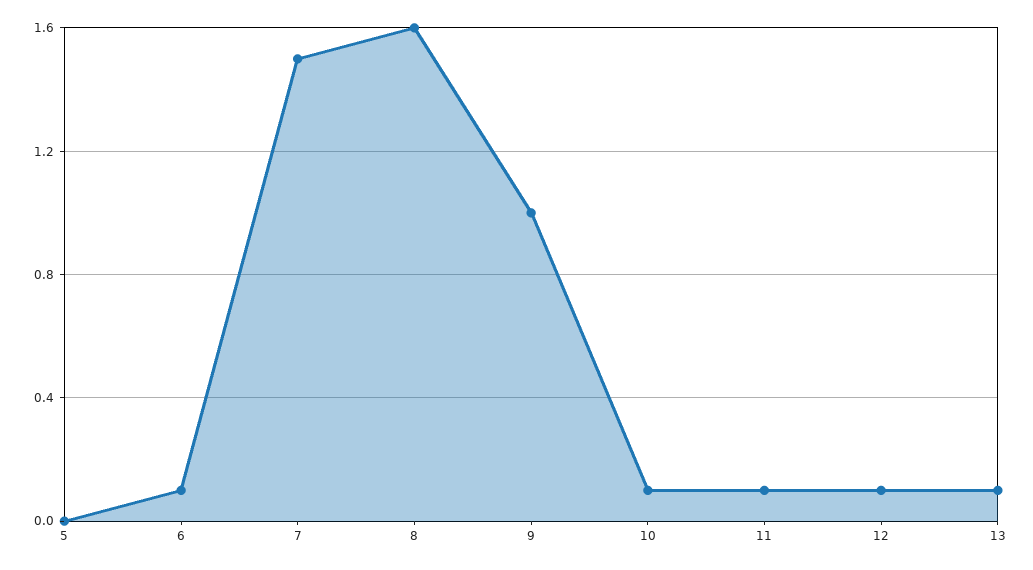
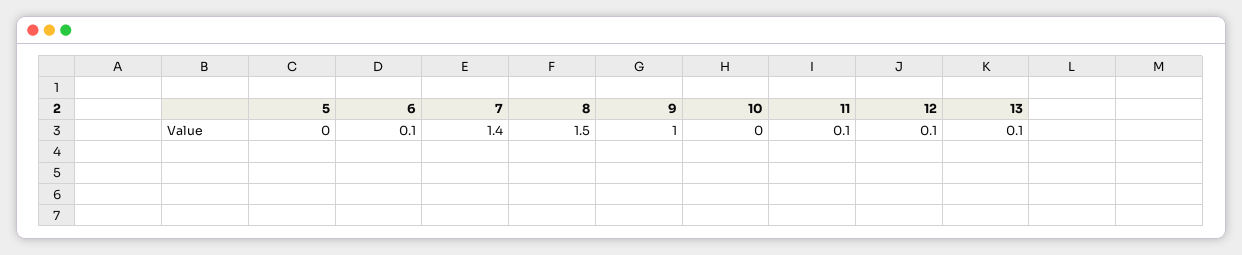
  {
    "5": 0,
    "6": 0.1,
-   "7": 1.5,
+   "7": 1.4,
-   "8": 1.6,
+   "8": 1.5,
    "9": 1,
-   "10": 0.1,
+   "10": 0,
    "11": 0.1,
    "12": 0.1,
    "13": 0.1
  }

